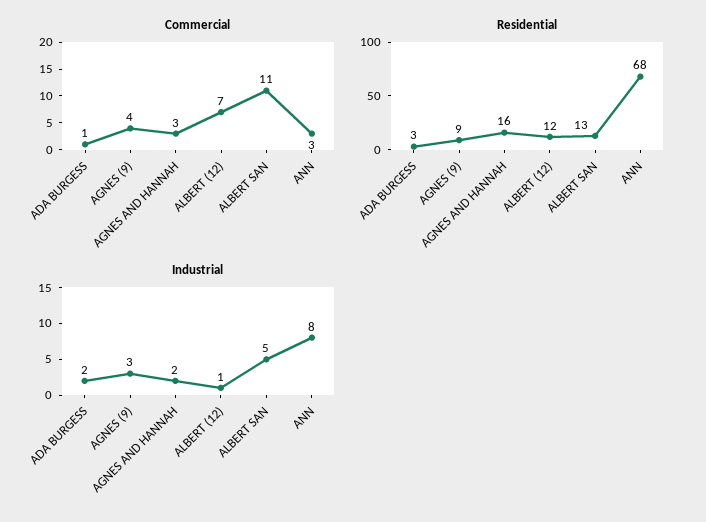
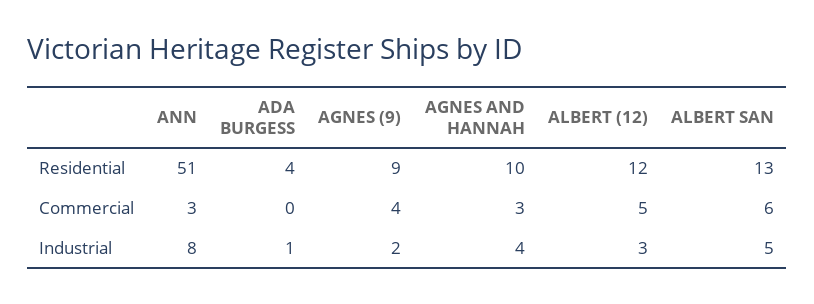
  {
    "Commercial": {
-     "ADA BURGESS": 1,
+     "ADA BURGESS": 0,
      "AGNES (9)": 4,
      "AGNES AND HANNAH": 3,
-     "ALBERT (12)": 7,
+     "ALBERT (12)": 5,
-     "ALBERT SAN": 11,
+     "ALBERT SAN": 6,
      "ANN": 3
    },
    "Residential": {
-     "ADA BURGESS": 3,
+     "ADA BURGESS": 4,
      "AGNES (9)": 9,
-     "AGNES AND HANNAH": 16,
+     "AGNES AND HANNAH": 10,
      "ALBERT (12)": 12,
      "ALBERT SAN": 13,
-     "ANN": 68
+     "ANN": 51
    },
    "Industrial": {
-     "ADA BURGESS": 2,
+     "ADA BURGESS": 1,
-     "AGNES (9)": 3,
+     "AGNES (9)": 2,
-     "AGNES AND HANNAH": 2,
+     "AGNES AND HANNAH": 4,
-     "ALBERT (12)": 1,
+     "ALBERT (12)": 3,
      "ALBERT SAN": 5,
      "ANN": 8
    }
  }

